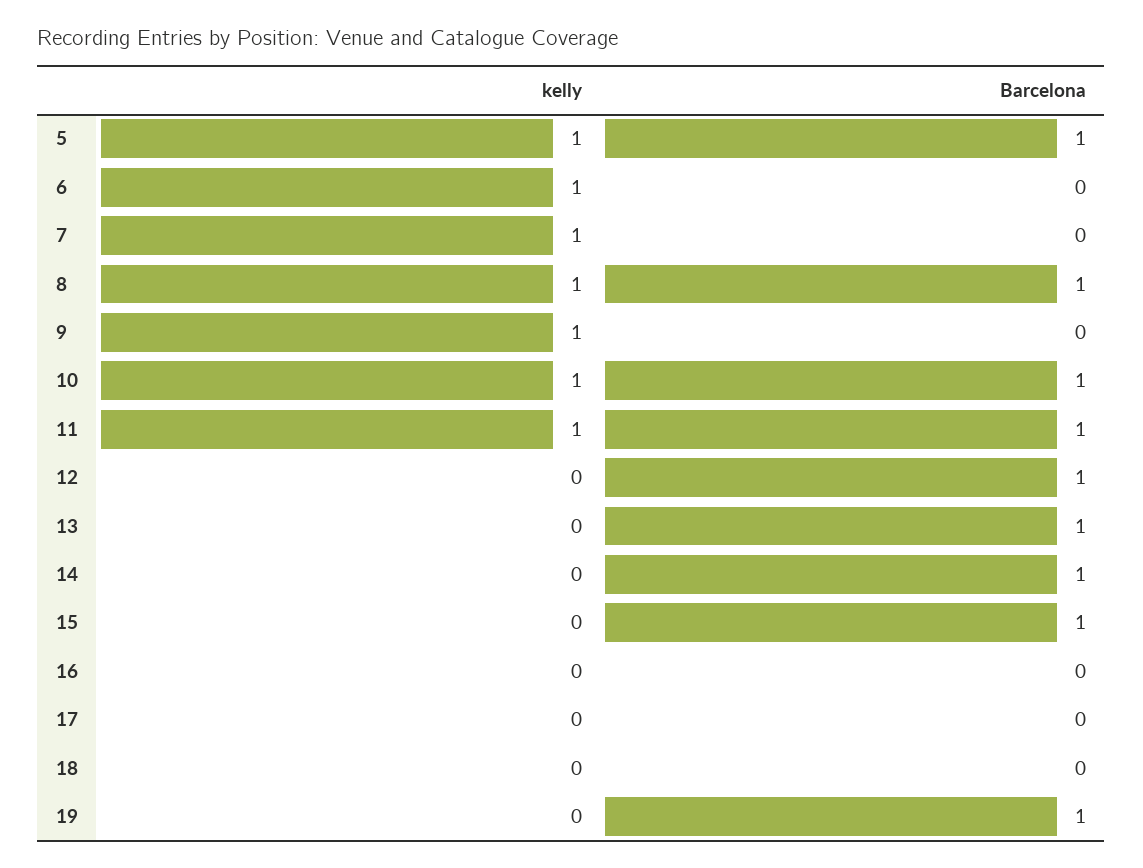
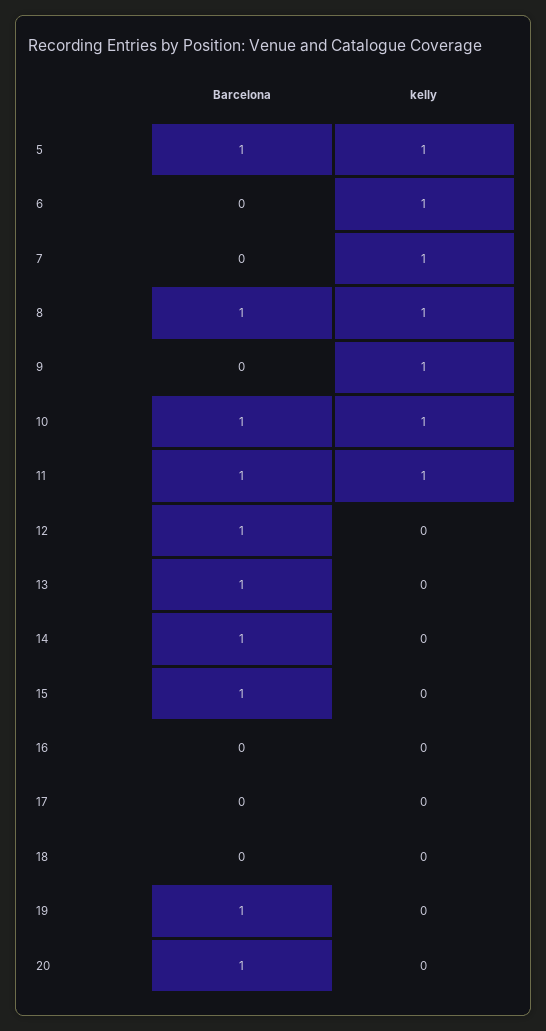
  {
    "kelly": {
      "5": 1,
      "6": 1,
      "7": 1,
      "8": 1,
      "9": 1,
      "10": 1,
      "11": 1,
      "12": 0,
      "13": 0,
      "14": 0,
      "15": 0,
      "16": 0,
      "17": 0,
      "18": 0,
-     "19": 0
+     "19": 0,
+     "20": 0
    },
    "Barcelona": {
      "5": 1,
      "6": 0,
      "7": 0,
      "8": 1,
      "9": 0,
      "10": 1,
      "11": 1,
      "12": 1,
      "13": 1,
      "14": 1,
      "15": 1,
      "16": 0,
      "17": 0,
      "18": 0,
-     "19": 1
+     "19": 1,
+     "20": 1
    }
  }

